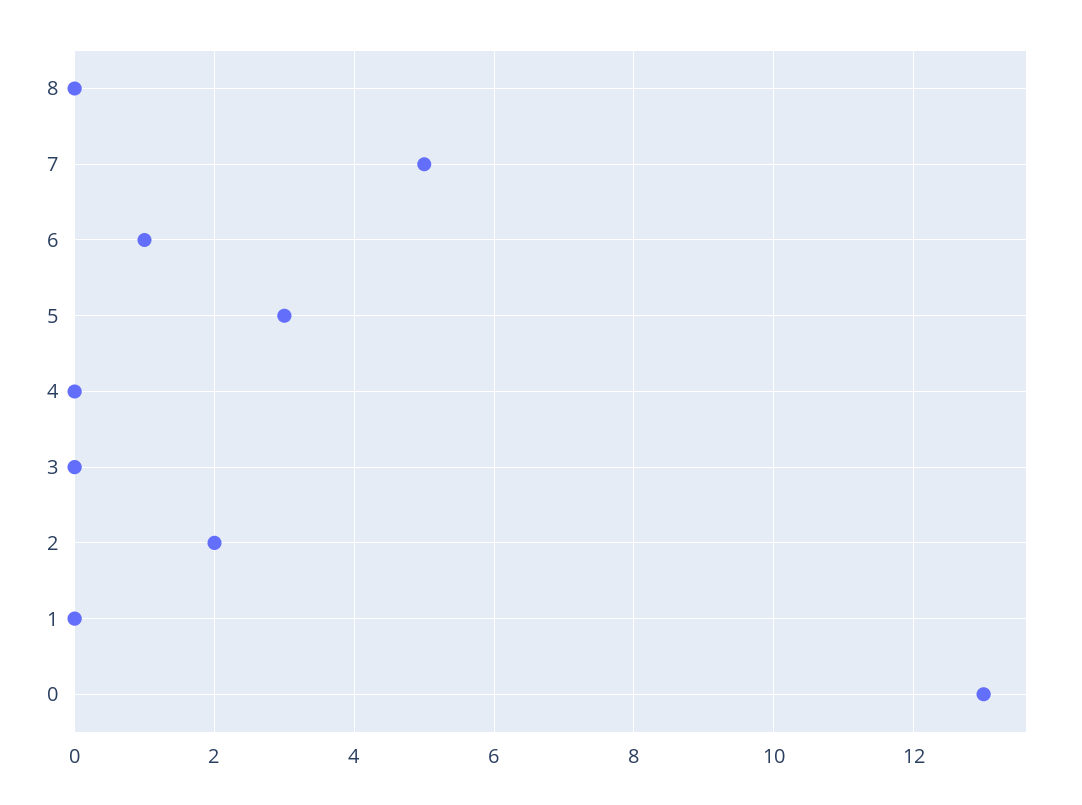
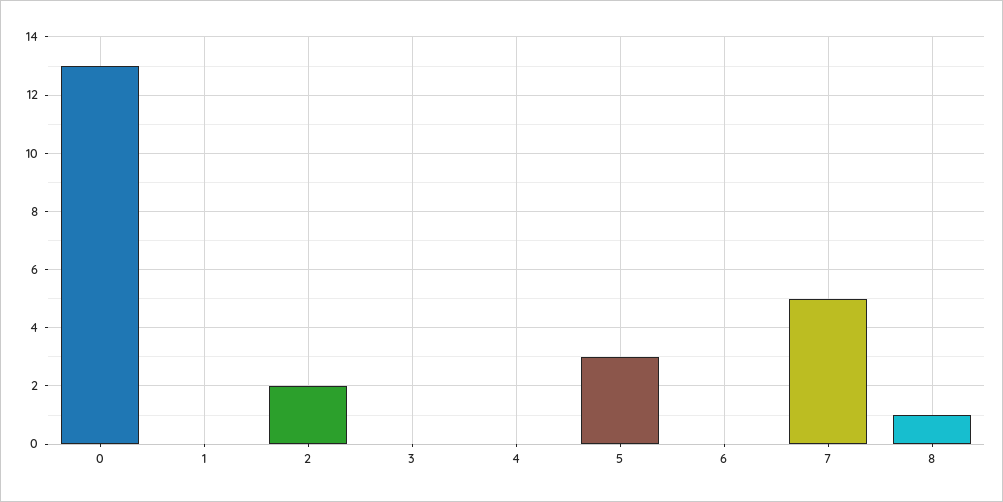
  {
-   "8": 0,
+   "8": 1,
    "7": 5,
-   "6": 1,
+   "6": 0,
    "5": 3,
    "4": 0,
    "3": 0,
    "2": 2,
    "1": 0,
    "0": 13
  }

